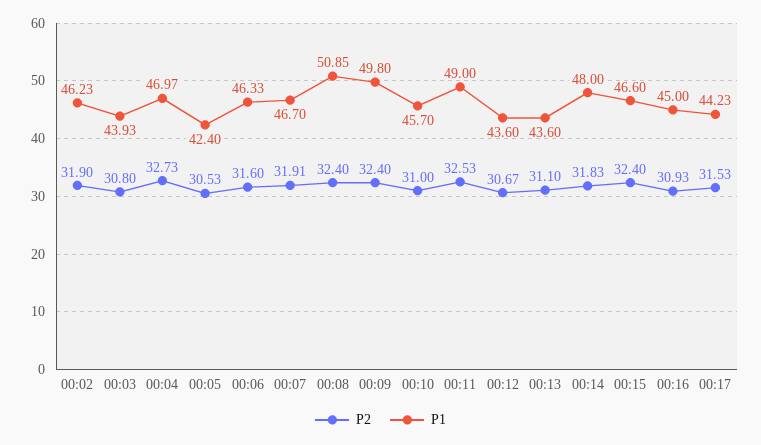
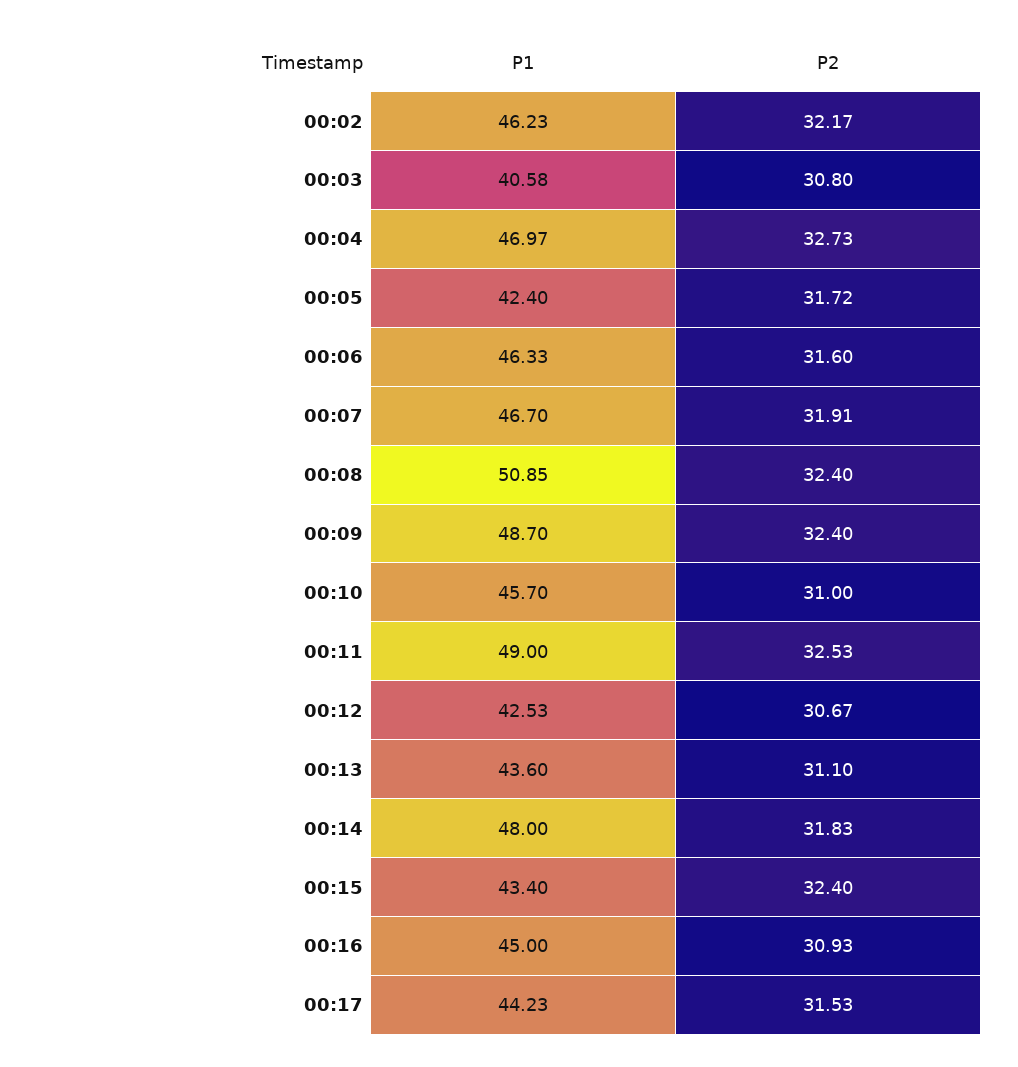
  {
    "P2": {
-     "00:02": 31.9,
+     "00:02": 32.17,
      "00:03": 30.8,
      "00:04": 32.73,
-     "00:05": 30.53,
+     "00:05": 31.72,
      "00:06": 31.6,
      "00:07": 31.91,
      "00:08": 32.4,
      "00:09": 32.4,
      "00:10": 31,
      "00:11": 32.53,
      "00:12": 30.67,
      "00:13": 31.1,
      "00:14": 31.83,
      "00:15": 32.4,
      "00:16": 30.93,
      "00:17": 31.53
    },
    "P1": {
      "00:02": 46.23,
-     "00:03": 43.93,
+     "00:03": 40.58,
      "00:04": 46.97,
      "00:05": 42.4,
      "00:06": 46.33,
      "00:07": 46.7,
      "00:08": 50.85,
-     "00:09": 49.8,
+     "00:09": 48.7,
      "00:10": 45.7,
      "00:11": 49,
-     "00:12": 43.6,
+     "00:12": 42.53,
      "00:13": 43.6,
      "00:14": 48,
-     "00:15": 46.6,
+     "00:15": 43.4,
      "00:16": 45,
      "00:17": 44.23
    }
  }

